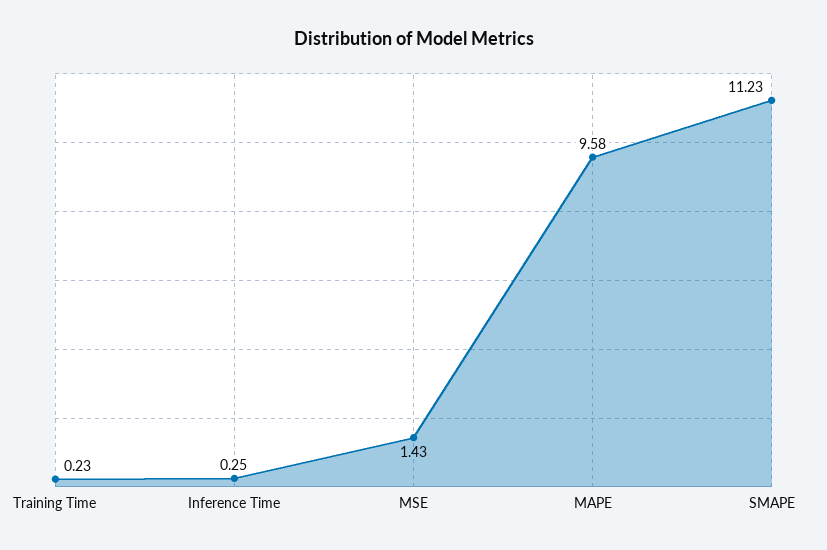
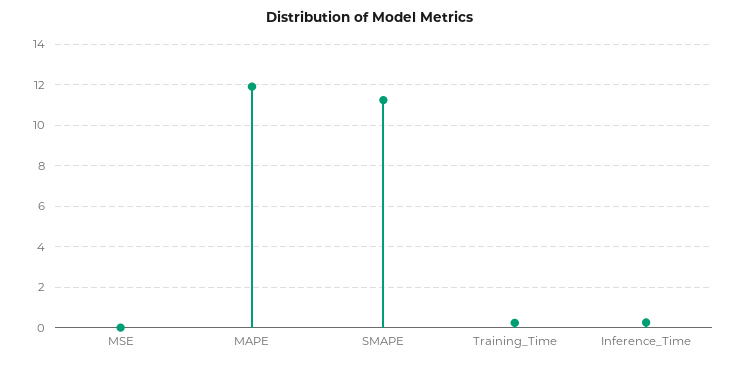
  {
    "Training Time": 0.23,
    "Inference Time": 0.25,
-   "MSE": 1.43,
+   "MSE": 0,
-   "MAPE": 9.58,
+   "MAPE": 12,
    "SMAPE": 11.23
  }

